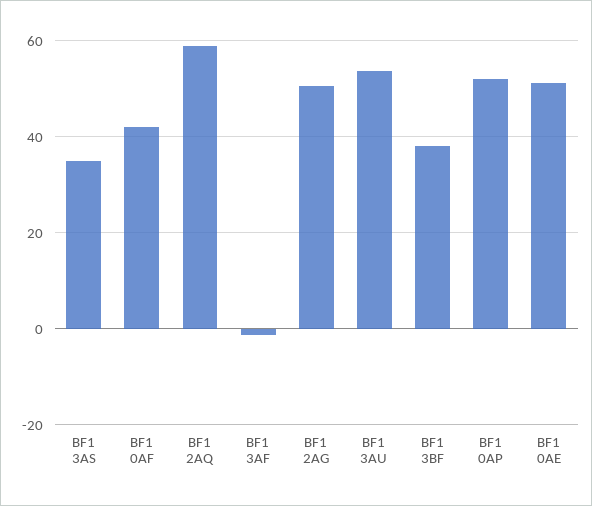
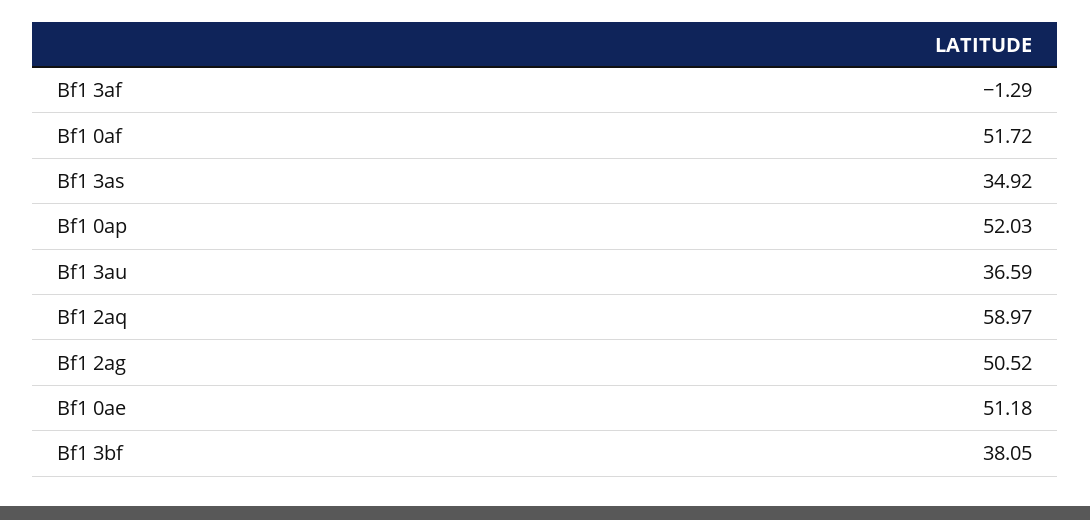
  {
    "BF1 3AS": 34.92,
-   "BF1 0AF": 42,
+   "BF1 0AF": 51.72,
    "BF1 2AQ": 58.97,
    "BF1 3AF": -1.29,
    "BF1 2AG": 50.52,
-   "BF1 3AU": 54,
+   "BF1 3AU": 36.59,
    "BF1 3BF": 38.05,
    "BF1 0AP": 52.03,
    "BF1 0AE": 51.18
  }

